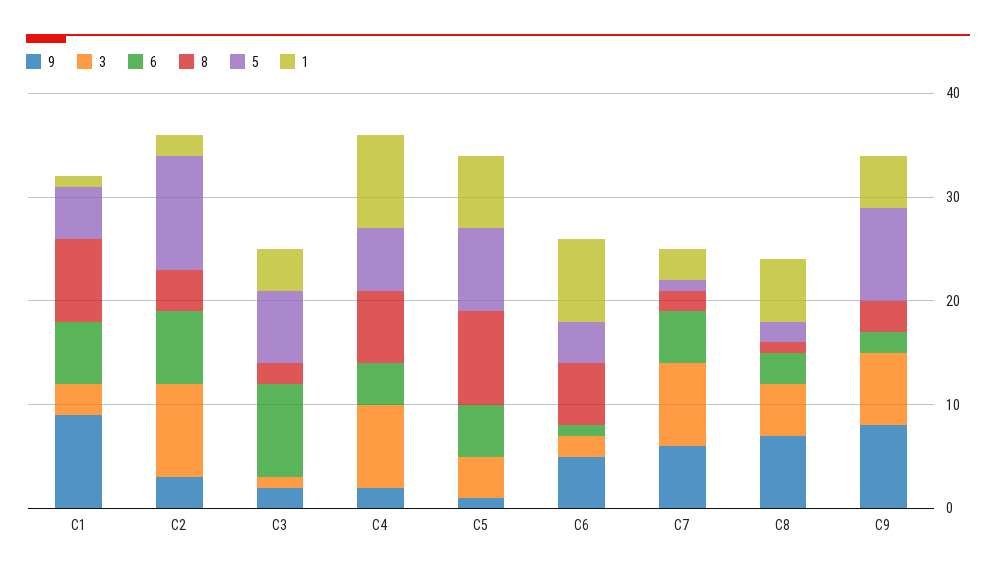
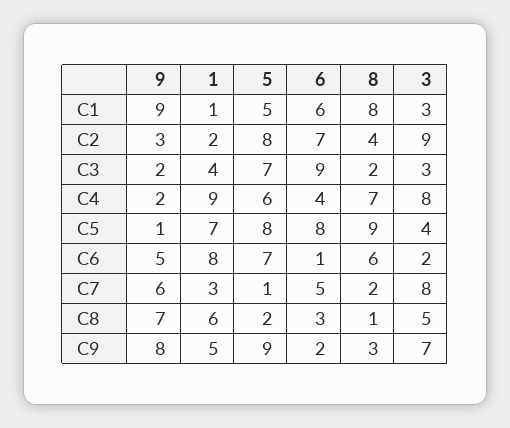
  {
    "9": {
      "C1": 9,
      "C2": 3,
      "C3": 2,
      "C4": 2,
      "C5": 1,
      "C6": 5,
      "C7": 6,
      "C8": 7,
      "C9": 8
    },
    "3": {
      "C1": 3,
      "C2": 9,
-     "C3": 1,
+     "C3": 3,
      "C4": 8,
      "C5": 4,
      "C6": 2,
      "C7": 8,
      "C8": 5,
      "C9": 7
    },
    "6": {
      "C1": 6,
      "C2": 7,
      "C3": 9,
      "C4": 4,
-     "C5": 5,
+     "C5": 8,
      "C6": 1,
      "C7": 5,
      "C8": 3,
      "C9": 2
    },
    "8": {
      "C1": 8,
      "C2": 4,
      "C3": 2,
      "C4": 7,
      "C5": 9,
      "C6": 6,
      "C7": 2,
      "C8": 1,
      "C9": 3
    },
    "5": {
      "C1": 5,
-     "C2": 11,
+     "C2": 8,
      "C3": 7,
      "C4": 6,
      "C5": 8,
-     "C6": 4,
+     "C6": 7,
      "C7": 1,
      "C8": 2,
      "C9": 9
    },
    "1": {
      "C1": 1,
      "C2": 2,
      "C3": 4,
      "C4": 9,
      "C5": 7,
      "C6": 8,
      "C7": 3,
      "C8": 6,
      "C9": 5
    }
  }

